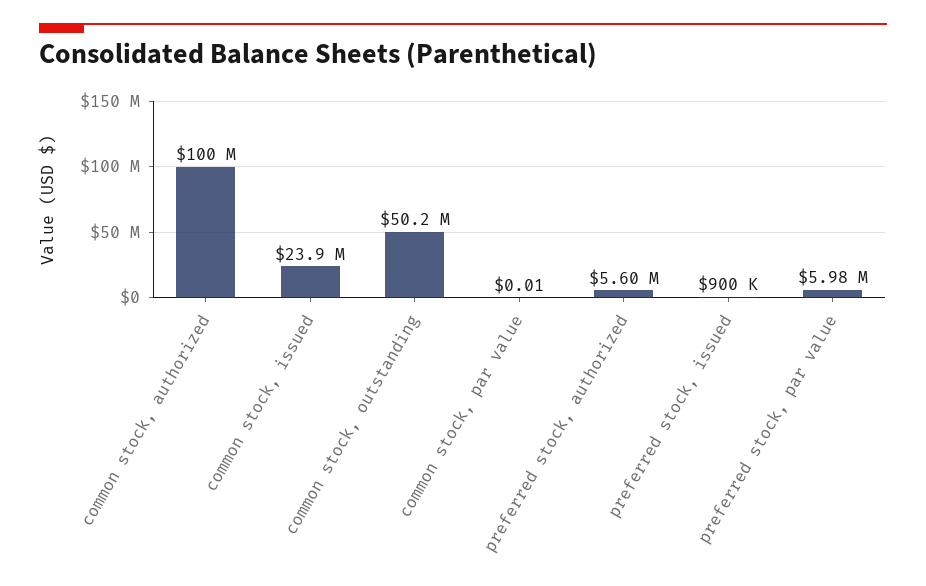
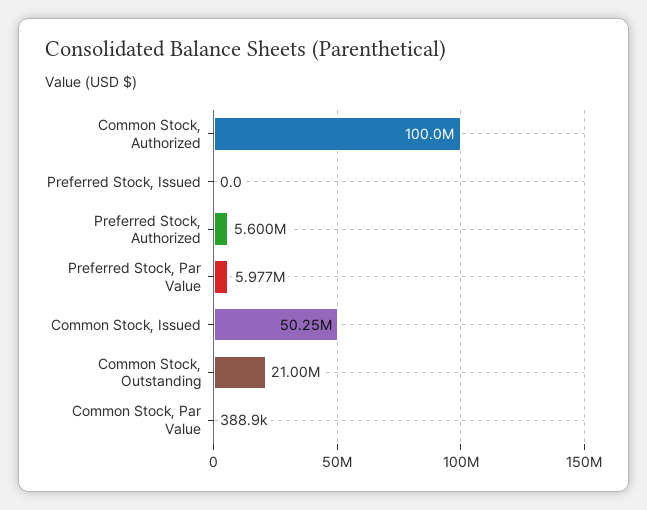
  {
    "common stock, authorized": 100000000,
-   "common stock, issued": 23900000,
+   "common stock, issued": 50250000,
-   "common stock, outstanding": 50200000,
+   "common stock, outstanding": 21000000,
-   "common stock, par value": 0.01,
+   "common stock, par value": 388900,
    "preferred stock, authorized": 5600000,
-   "preferred stock, issued": 900000,
+   "preferred stock, issued": 0,
    "preferred stock, par value": 5977000
  }

